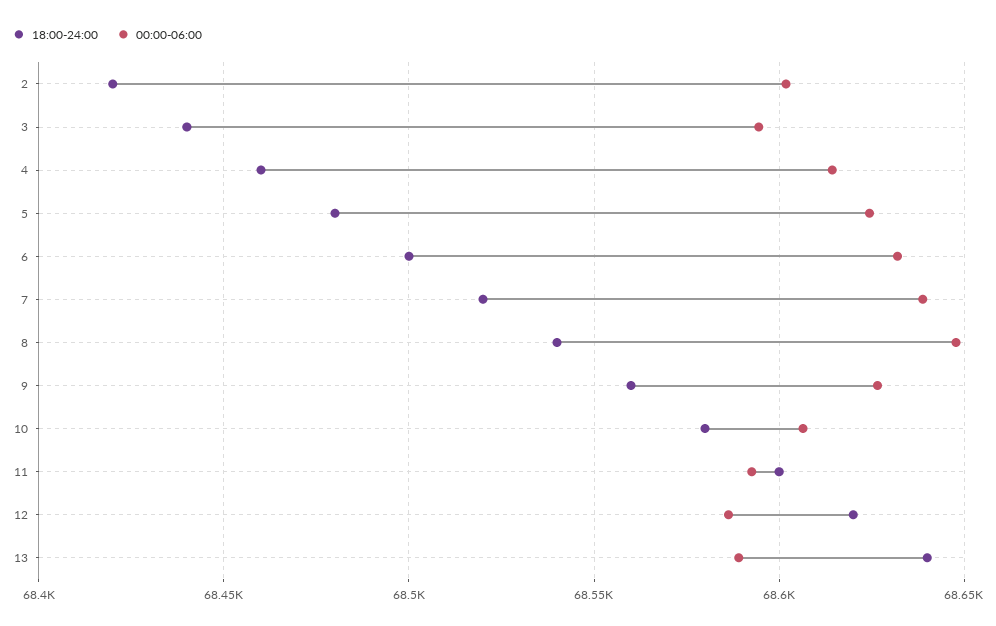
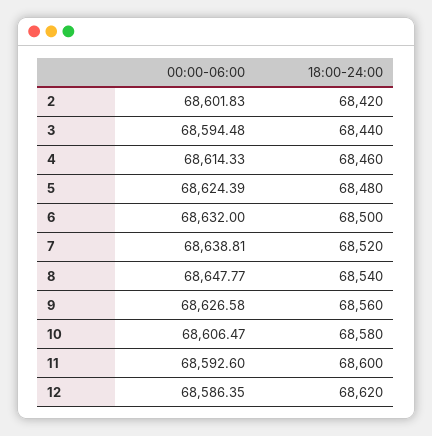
  {
    "18:00-24:00": {
      "2": 68420,
      "3": 68440,
      "4": 68460,
      "5": 68480,
      "6": 68500,
      "7": 68520,
      "8": 68540,
      "9": 68560,
      "10": 68580,
      "11": 68600,
-     "12": 68620,
+     "12": 68620
-     "13": 68640
    },
    "00:00-06:00": {
      "2": 68601.83,
      "3": 68594.48,
      "4": 68614.33,
      "5": 68624.39,
      "6": 68632,
      "7": 68638.81,
      "8": 68647.77,
      "9": 68626.58,
      "10": 68606.47,
      "11": 68592.6,
-     "12": 68586.35,
+     "12": 68586.35
-     "13": 68590
    }
  }

